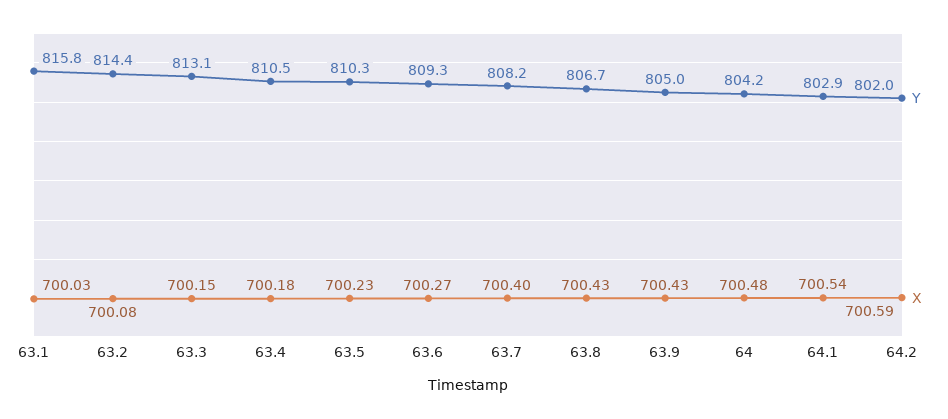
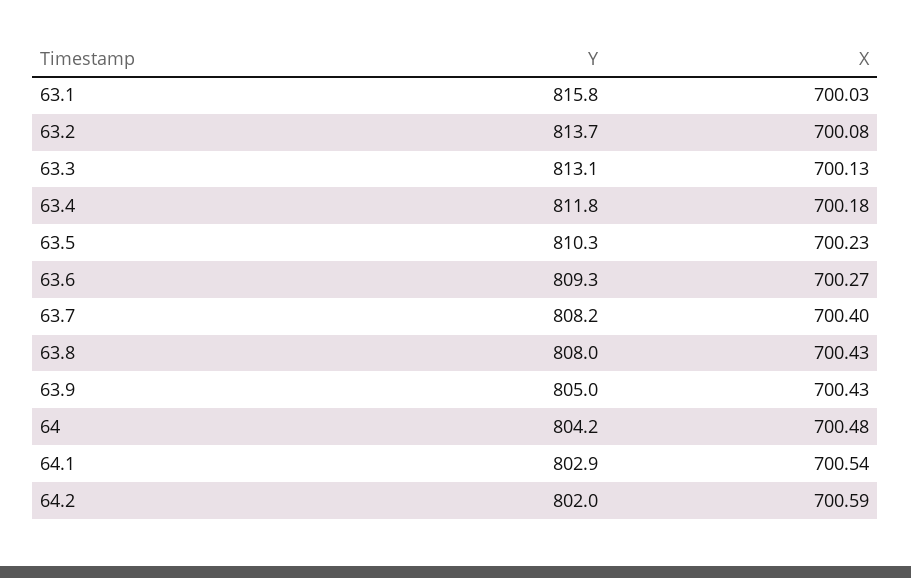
  {
    "Y": {
      "63.1": 815.8,
-     "63.2": 814.4,
+     "63.2": 813.7,
      "63.3": 813.1,
-     "63.4": 810.5,
+     "63.4": 811.8,
      "63.5": 810.3,
      "63.6": 809.3,
      "63.7": 808.2,
-     "63.8": 806.7,
+     "63.8": 808,
      "63.9": 805,
      "64": 804.2,
      "64.1": 802.9,
      "64.2": 802
    },
    "X": {
      "63.1": 700.03,
      "63.2": 700.08,
-     "63.3": 700.15,
+     "63.3": 700.13,
      "63.4": 700.18,
      "63.5": 700.23,
      "63.6": 700.27,
      "63.7": 700.4,
      "63.8": 700.43,
      "63.9": 700.43,
      "64": 700.48,
      "64.1": 700.54,
      "64.2": 700.59
    }
  }

